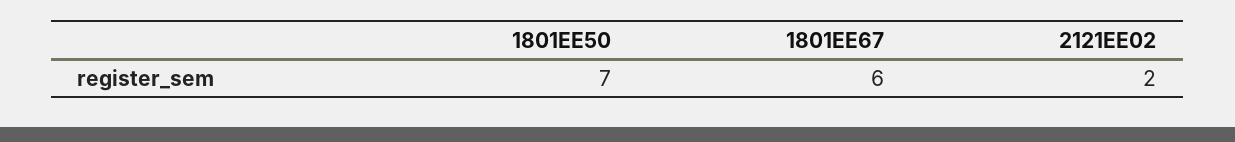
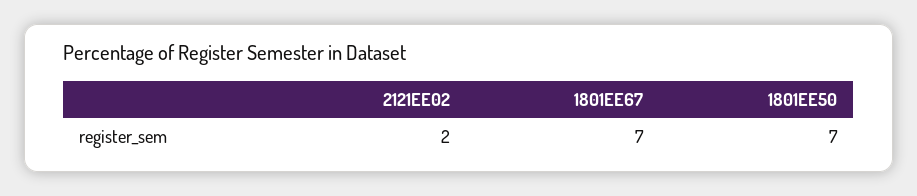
  {
    "1801EE50": 7,
-   "1801EE67": 6,
+   "1801EE67": 7,
    "2121EE02": 2
  }

